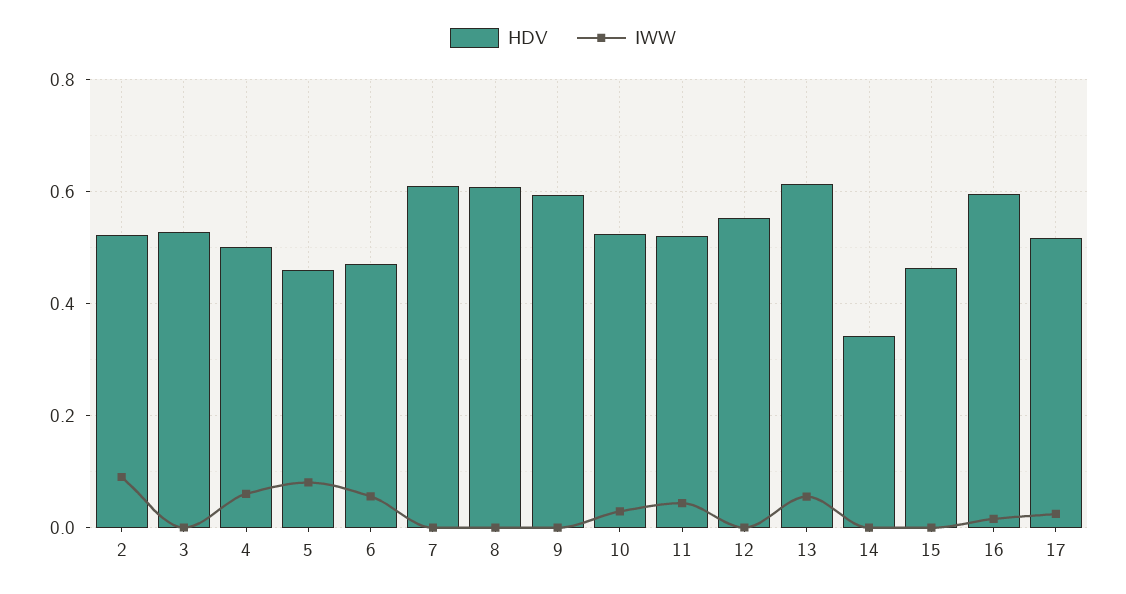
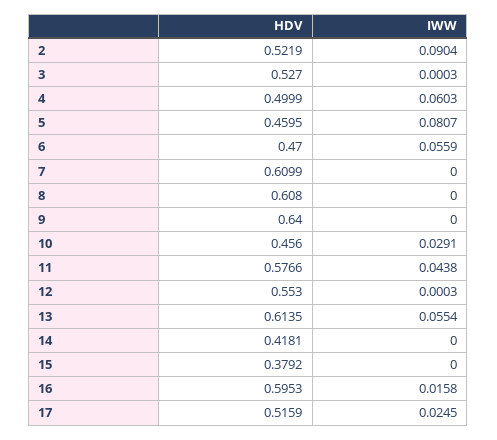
  {
    "HDV": {
      "2": 0.5219,
      "3": 0.527,
      "4": 0.4999,
      "5": 0.4595,
      "6": 0.47,
      "7": 0.6099,
      "8": 0.608,
-     "9": 0.6,
+     "9": 0.64,
-     "10": 0.52,
+     "10": 0.456,
-     "11": 0.52,
+     "11": 0.5766,
      "12": 0.553,
      "13": 0.6135,
-     "14": 0.34,
+     "14": 0.4181,
-     "15": 0.46,
+     "15": 0.3792,
      "16": 0.5953,
      "17": 0.5159
    },
    "IWW": {
      "2": 0.0904,
      "3": 0.0003,
      "4": 0.0603,
      "5": 0.0807,
      "6": 0.0559,
      "7": 0,
      "8": 0,
      "9": 0,
      "10": 0.0291,
      "11": 0.0438,
      "12": 0.0003,
      "13": 0.0554,
      "14": 0,
      "15": 0,
      "16": 0.0158,
      "17": 0.0245
    }
  }

